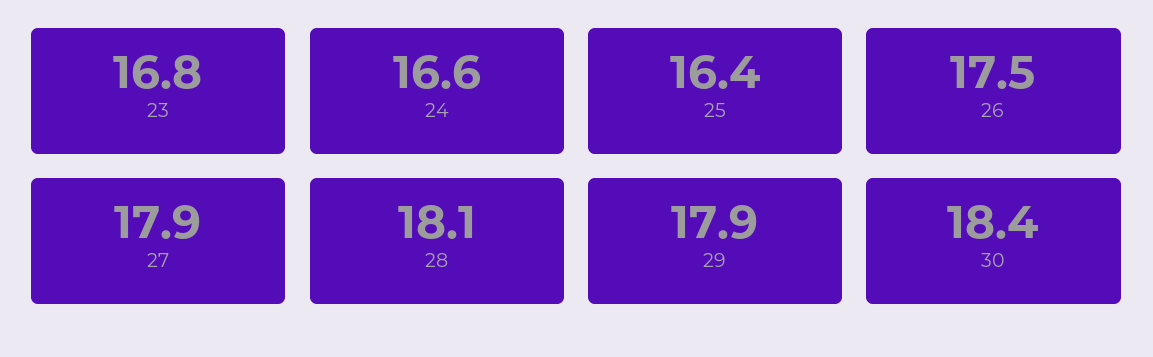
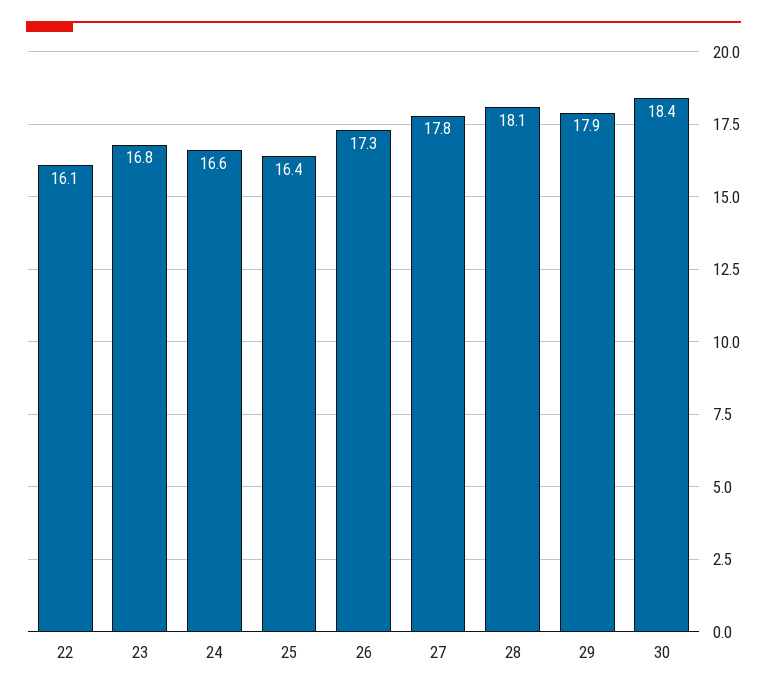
  {
    "23": 16.8,
    "24": 16.6,
    "25": 16.4,
-   "26": 17.5,
+   "26": 17.3,
-   "27": 17.9,
+   "27": 17.8,
    "28": 18.1,
    "29": 17.9,
-   "30": 18.4
+   "30": 18.4,
+   "22": 16.1
  }

